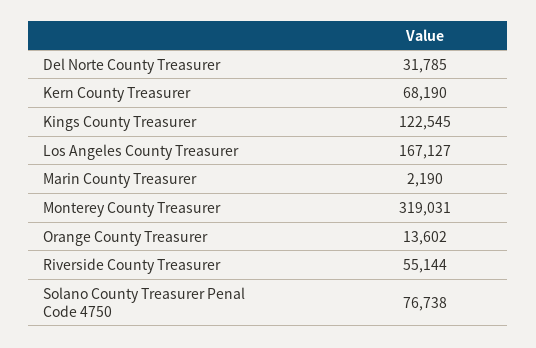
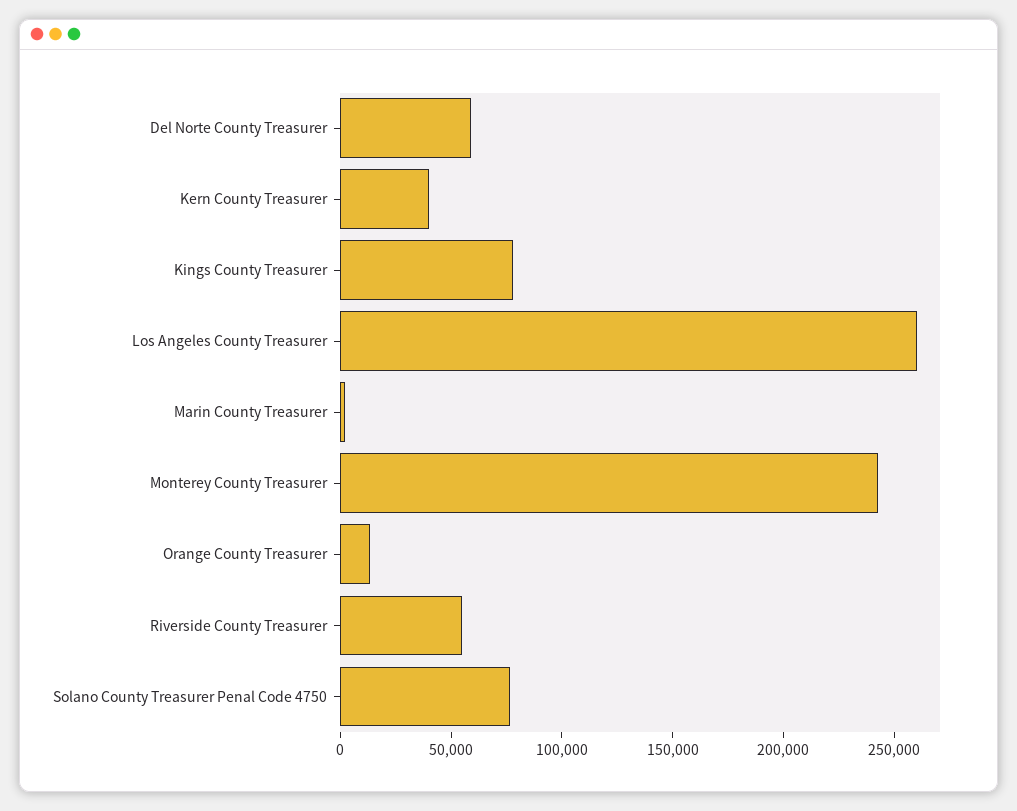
  {
-   "Del Norte County Treasurer": 31785,
+   "Del Norte County Treasurer": 60000,
-   "Kern County Treasurer": 68190,
+   "Kern County Treasurer": 40000,
-   "Kings County Treasurer": 122545,
+   "Kings County Treasurer": 80000,
-   "Los Angeles County Treasurer": 167127,
+   "Los Angeles County Treasurer": 260000,
    "Marin County Treasurer": 2190,
-   "Monterey County Treasurer": 319031,
+   "Monterey County Treasurer": 240000,
    "Orange County Treasurer": 13602,
    "Riverside County Treasurer": 55144,
    "Solano County Treasurer Penal Code 4750": 76738
  }

